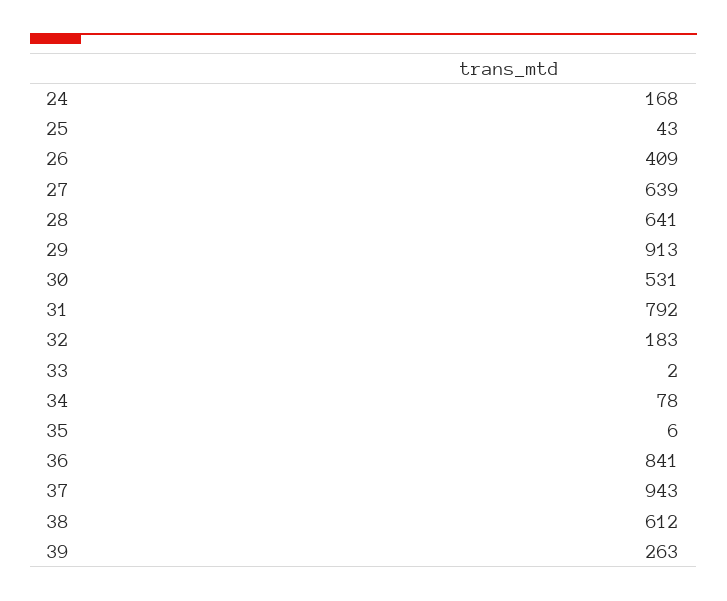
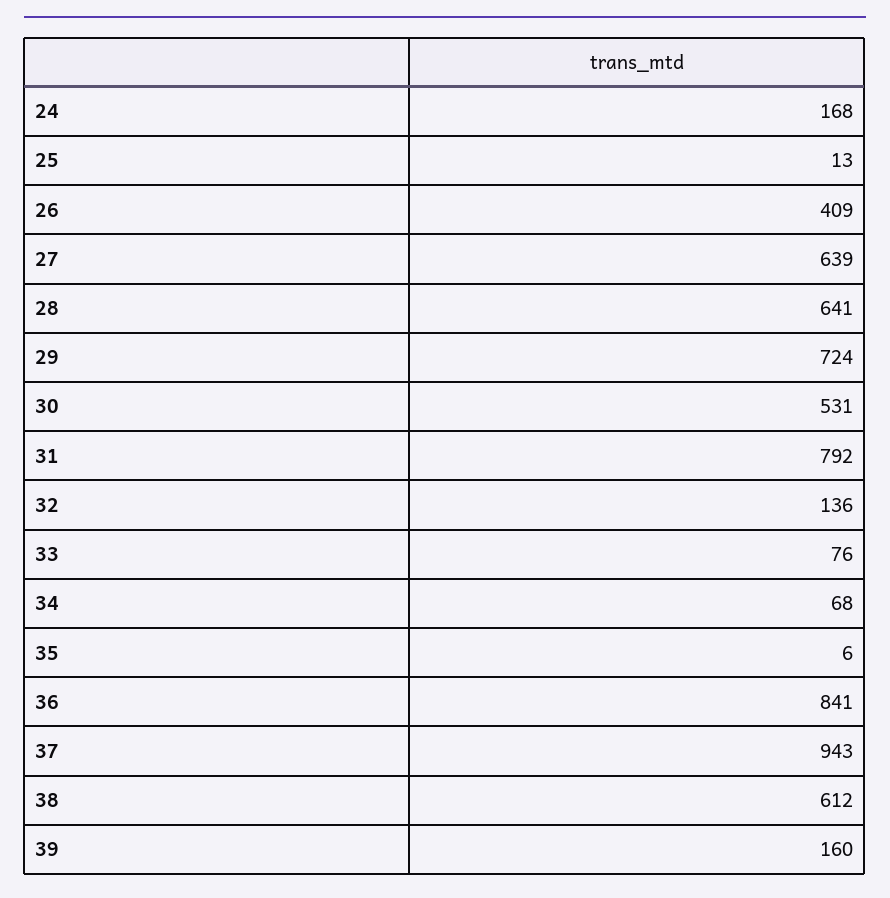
  {
    "24": 168,
-   "25": 43,
+   "25": 13,
    "26": 409,
    "27": 639,
    "28": 641,
-   "29": 913,
+   "29": 724,
    "30": 531,
    "31": 792,
-   "32": 183,
+   "32": 136,
-   "33": 2,
+   "33": 76,
-   "34": 78,
+   "34": 68,
    "35": 6,
    "36": 841,
    "37": 943,
    "38": 612,
-   "39": 263
+   "39": 160
  }

